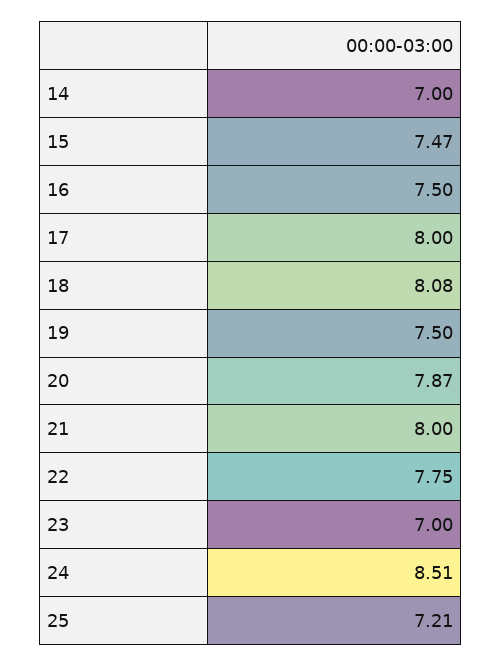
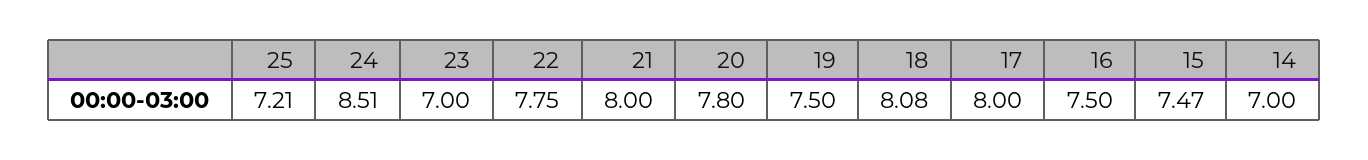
  {
    "14": 7,
    "15": 7.47,
    "16": 7.5,
    "17": 8,
    "18": 8.08,
    "19": 7.5,
-   "20": 7.87,
+   "20": 7.8,
    "21": 8,
    "22": 7.75,
    "23": 7,
    "24": 8.51,
    "25": 7.21
  }

